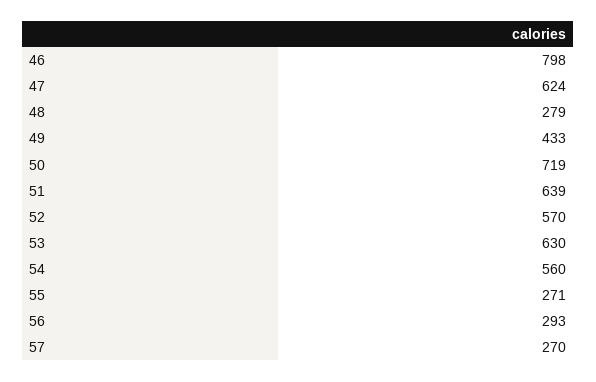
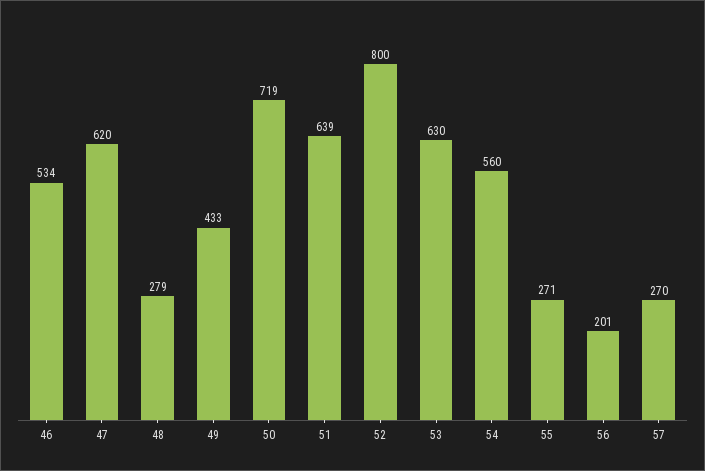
  {
-   "46": 798,
+   "46": 534,
-   "47": 624,
+   "47": 620,
    "48": 279,
    "49": 433,
    "50": 719,
    "51": 639,
-   "52": 570,
+   "52": 800,
    "53": 630,
    "54": 560,
    "55": 271,
-   "56": 293,
+   "56": 201,
    "57": 270
  }

